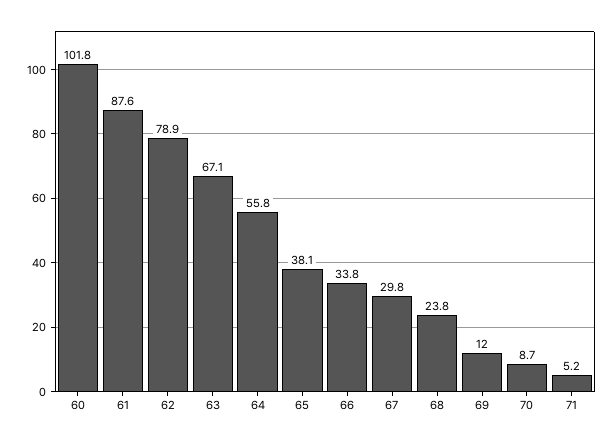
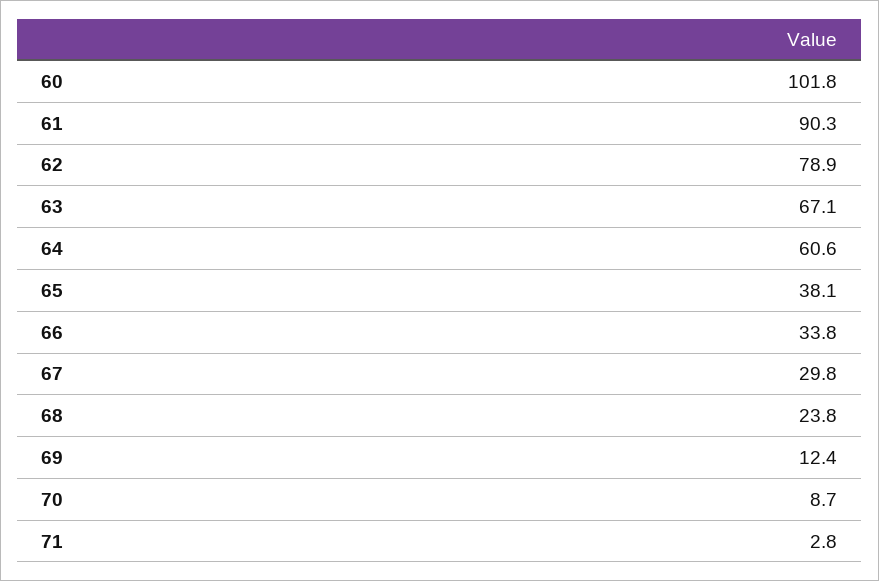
  {
    "60": 101.8,
-   "61": 87.6,
+   "61": 90.3,
    "62": 78.9,
    "63": 67.1,
-   "64": 55.8,
+   "64": 60.6,
    "65": 38.1,
    "66": 33.8,
    "67": 29.8,
    "68": 23.8,
-   "69": 12,
+   "69": 12.4,
    "70": 8.7,
-   "71": 5.2
+   "71": 2.8
  }

